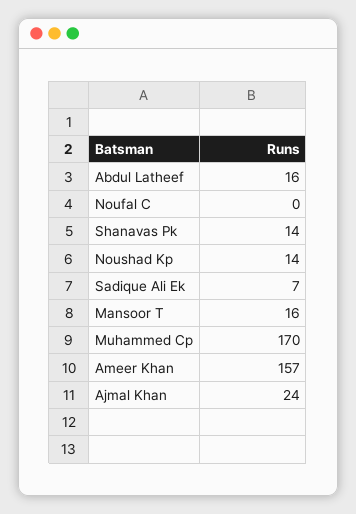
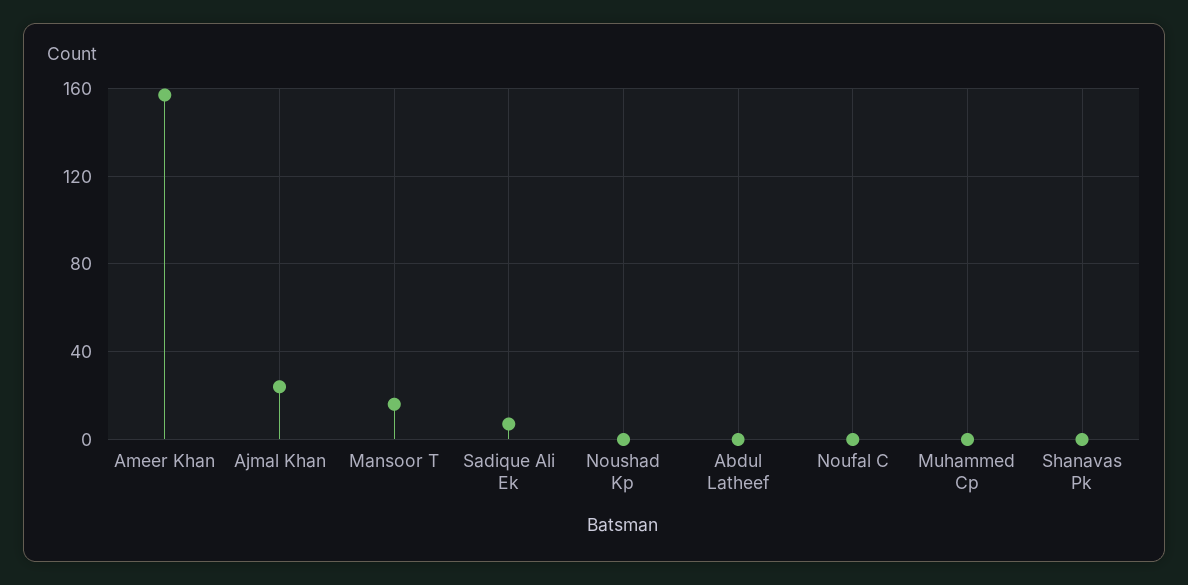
  {
-   "Abdul Latheef": 16,
+   "Abdul Latheef": 0,
    "Noufal C": 0,
-   "Shanavas Pk": 14,
+   "Shanavas Pk": 0,
-   "Noushad Kp": 14,
+   "Noushad Kp": 0,
    "Sadique Ali Ek": 7,
    "Mansoor T": 16,
-   "Muhammed Cp": 170,
+   "Muhammed Cp": 0,
    "Ameer Khan": 157,
    "Ajmal Khan": 24
  }

